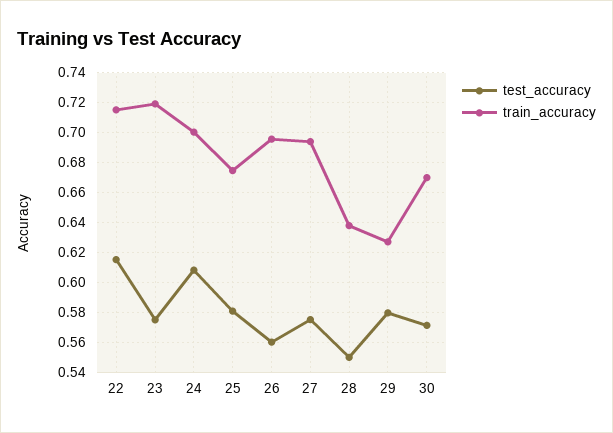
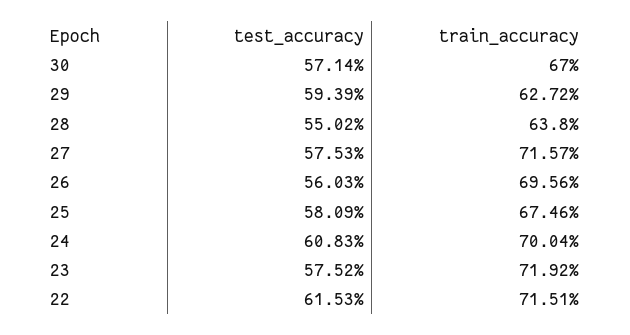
  {
    "test_accuracy": {
      "22": 0.6153,
      "23": 0.5752,
      "24": 0.6083,
      "25": 0.5809,
      "26": 0.5603,
      "27": 0.5753,
      "28": 0.5502,
-     "29": 0.58,
+     "29": 0.5939,
      "30": 0.5714
    },
    "train_accuracy": {
      "22": 0.7151,
      "23": 0.7192,
      "24": 0.7004,
      "25": 0.6746,
      "26": 0.6956,
-     "27": 0.695,
+     "27": 0.7157,
      "28": 0.638,
      "29": 0.6272,
      "30": 0.67
    }
  }

